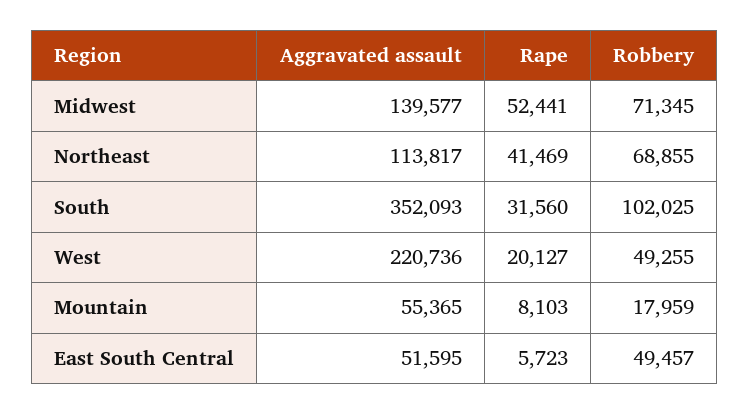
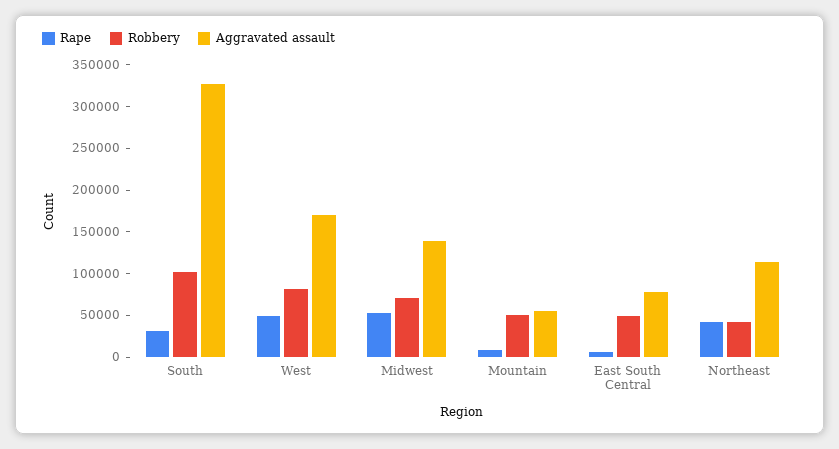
  {
    "Aggravated assault": {
      "Midwest": 139577,
      "Northeast": 113817,
-     "South": 352093,
+     "South": 330000,
-     "West": 220736,
+     "West": 170000,
      "Mountain": 55365,
-     "East South Central": 51595
+     "East South Central": 80000
    },
    "Rape": {
      "Midwest": 52441,
      "Northeast": 41469,
      "South": 31560,
-     "West": 20127,
+     "West": 50000,
      "Mountain": 8103,
      "East South Central": 5723
    },
    "Robbery": {
      "Midwest": 71345,
-     "Northeast": 68855,
+     "Northeast": 40000,
      "South": 102025,
-     "West": 49255,
+     "West": 80000,
-     "Mountain": 17959,
+     "Mountain": 50000,
      "East South Central": 49457
    }
  }

